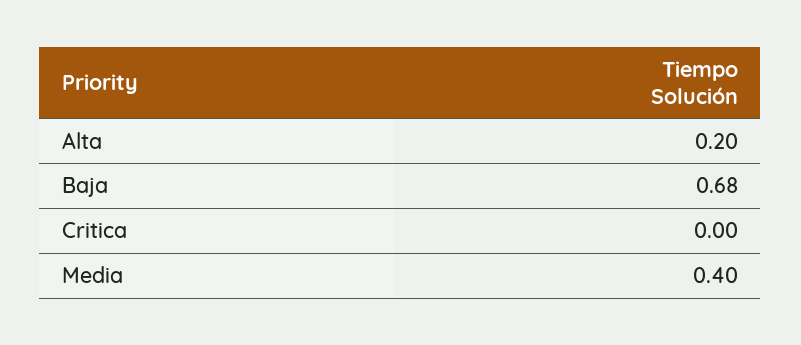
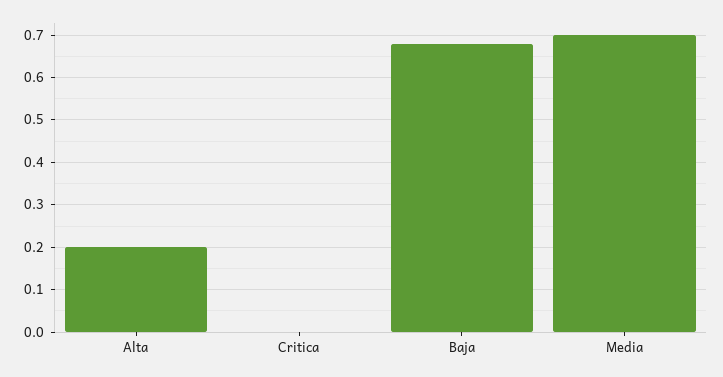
  {
    "Alta": 0.2,
    "Baja": 0.68,
    "Critica": 0,
-   "Media": 0.4
+   "Media": 0.7
  }

